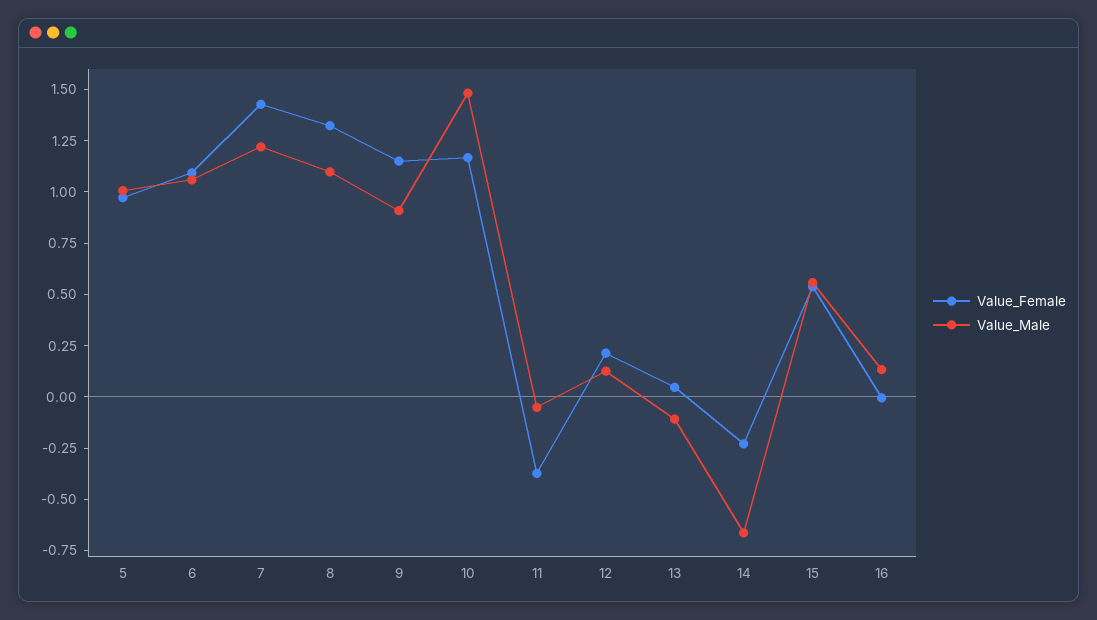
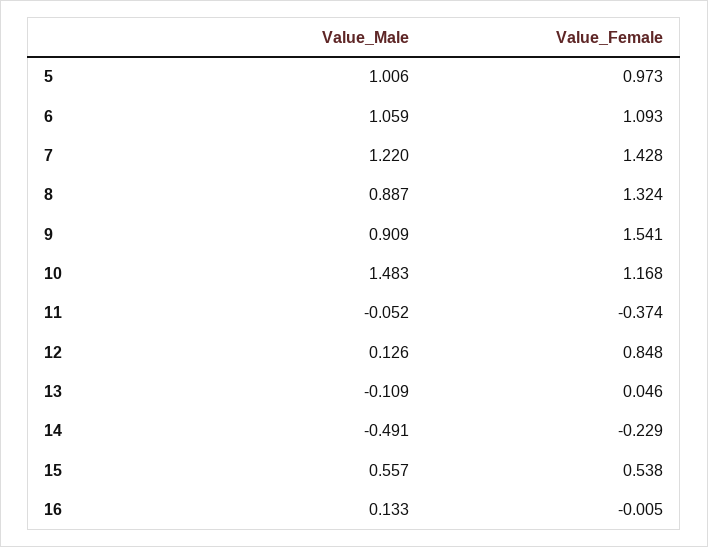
  {
    "Value_Female": {
      "5": 0.973,
      "6": 1.093,
      "7": 1.428,
      "8": 1.324,
-     "9": 1.15,
+     "9": 1.541,
      "10": 1.168,
      "11": -0.374,
-     "12": 0.2,
+     "12": 0.848,
      "13": 0.046,
      "14": -0.229,
      "15": 0.538,
      "16": -0.005
    },
    "Value_Male": {
      "5": 1.006,
      "6": 1.059,
      "7": 1.22,
-     "8": 1.1,
+     "8": 0.887,
      "9": 0.909,
      "10": 1.483,
      "11": -0.052,
      "12": 0.126,
      "13": -0.109,
-     "14": -0.65,
+     "14": -0.491,
      "15": 0.557,
      "16": 0.133
    }
  }

